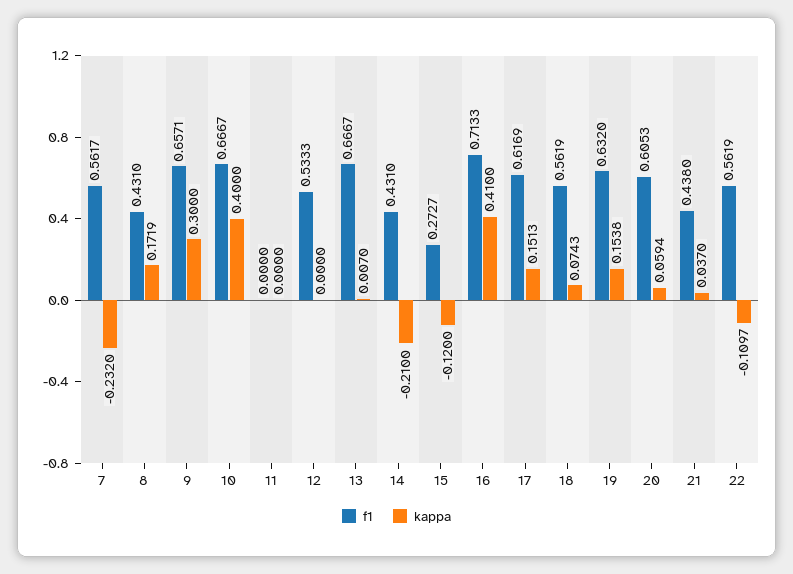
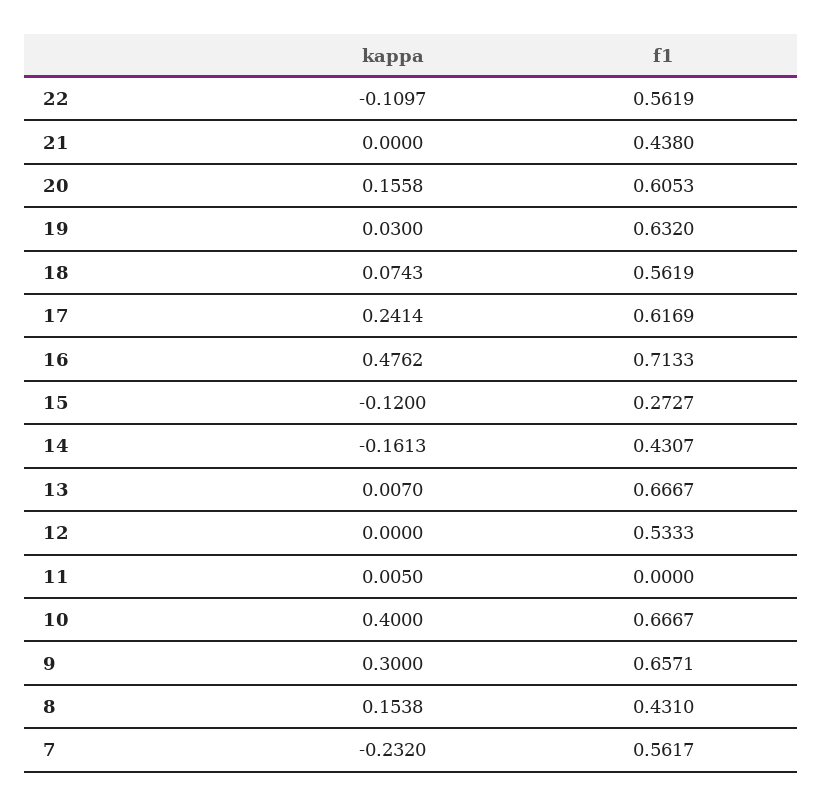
  {
    "f1": {
      "7": 0.5617,
      "8": 0.431,
      "9": 0.6571,
      "10": 0.6667,
      "11": 0,
      "12": 0.5333,
      "13": 0.6667,
-     "14": 0.431,
+     "14": 0.4307,
      "15": 0.2727,
      "16": 0.7133,
      "17": 0.6169,
      "18": 0.5619,
      "19": 0.632,
      "20": 0.6053,
      "21": 0.438,
      "22": 0.5619
    },
    "kappa": {
      "7": -0.232,
-     "8": 0.1719,
+     "8": 0.1538,
      "9": 0.3,
      "10": 0.4,
-     "11": 0,
+     "11": 0.005,
      "12": 0,
      "13": 0.007,
-     "14": -0.21,
+     "14": -0.1613,
      "15": -0.12,
-     "16": 0.41,
+     "16": 0.4762,
-     "17": 0.1513,
+     "17": 0.2414,
      "18": 0.0743,
-     "19": 0.1538,
+     "19": 0.03,
-     "20": 0.0594,
+     "20": 0.1558,
-     "21": 0.037,
+     "21": 0,
      "22": -0.1097
    }
  }

